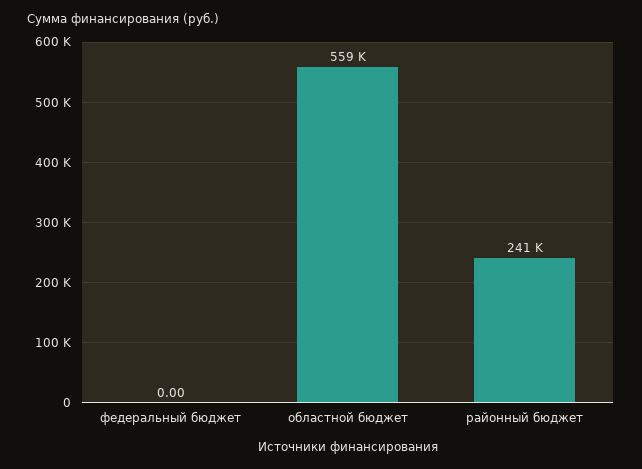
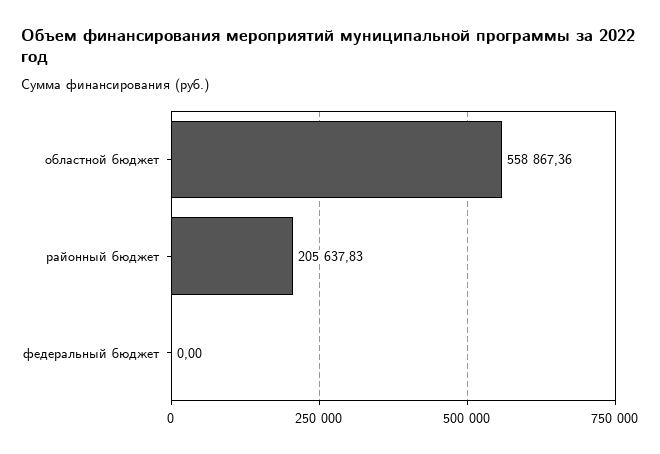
  {
    "федеральный бюджет": 0,
    "областной бюджет": 558867.36,
-   "районный бюджет": 241000
+   "районный бюджет": 205637.83
  }

